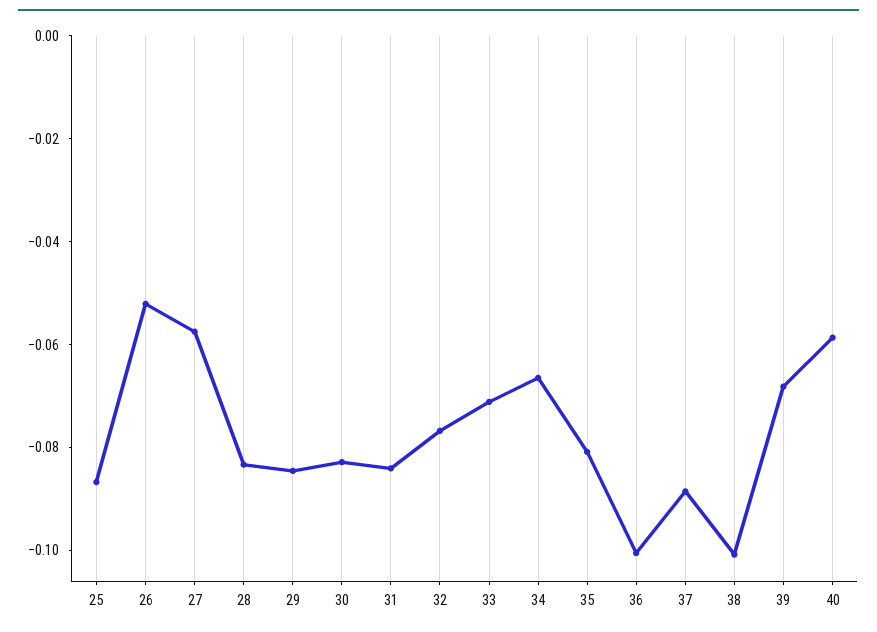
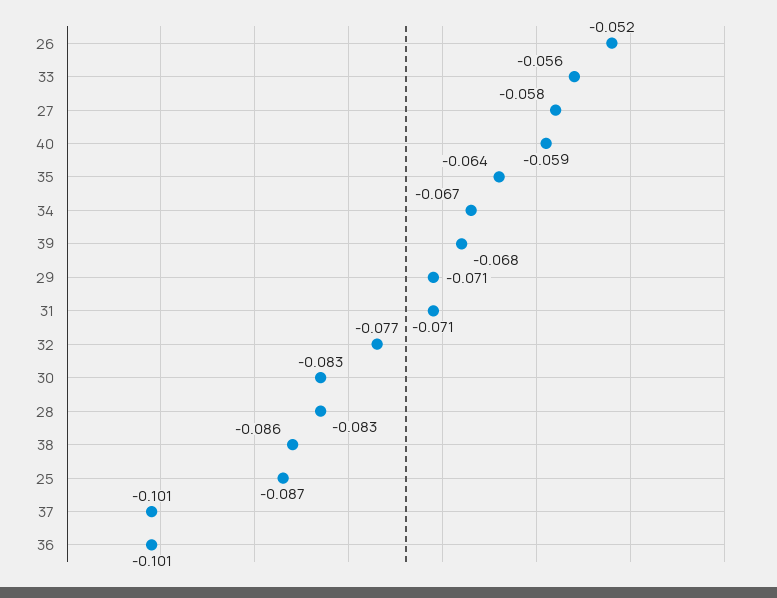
  {
    "25": -0.087,
    "26": -0.052,
    "27": -0.058,
    "28": -0.083,
-   "29": -0.085,
+   "29": -0.071,
    "30": -0.083,
-   "31": -0.085,
+   "31": -0.071,
    "32": -0.077,
-   "33": -0.07,
+   "33": -0.056,
    "34": -0.067,
-   "35": -0.08,
+   "35": -0.064,
    "36": -0.101,
-   "37": -0.09,
+   "37": -0.101,
-   "38": -0.1,
+   "38": -0.086,
    "39": -0.068,
    "40": -0.059
  }

